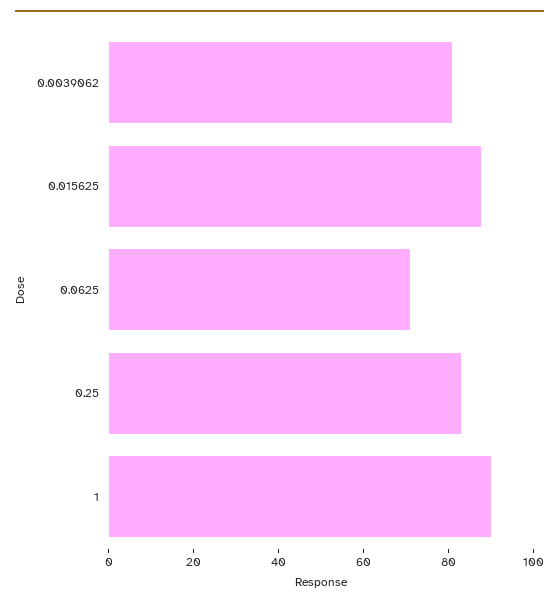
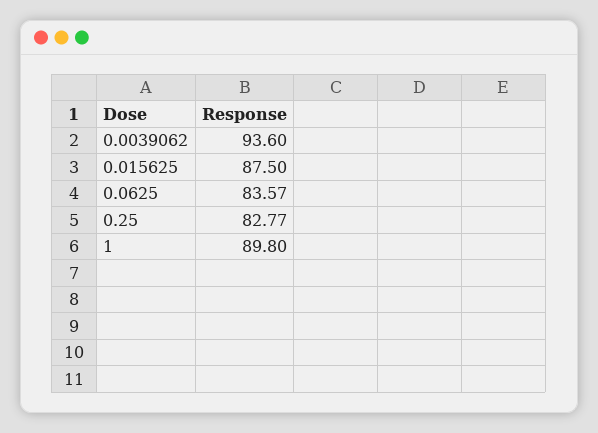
  {
-   "0.0039062": 80,
+   "0.0039062": 93.6,
    "0.015625": 87.5,
-   "0.0625": 70,
+   "0.0625": 83.57,
    "0.25": 82.77,
    "1": 89.8
  }

